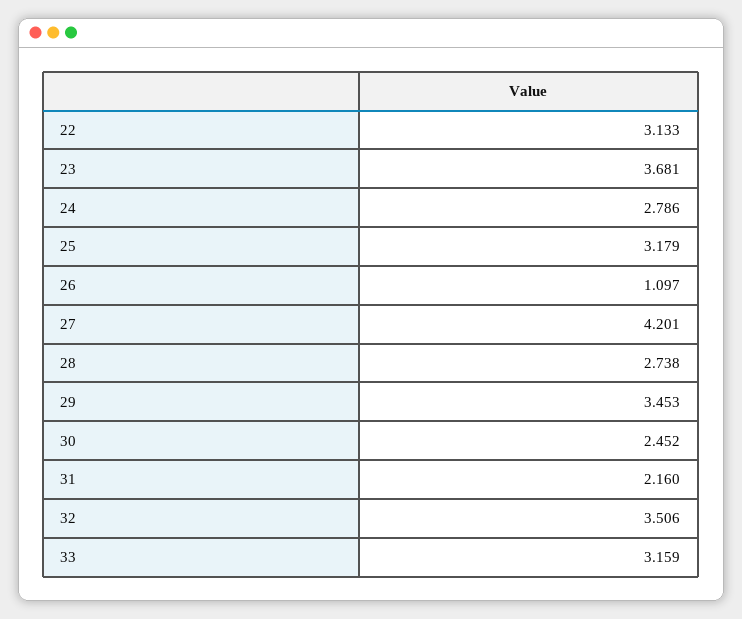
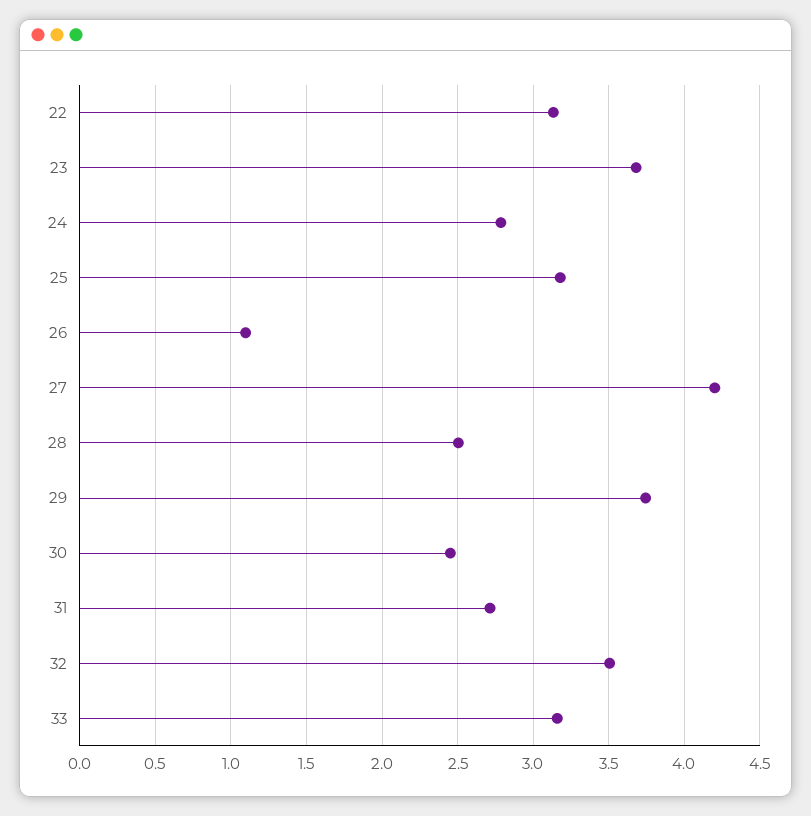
  {
    "22": 3.133,
    "23": 3.681,
    "24": 2.786,
    "25": 3.179,
    "26": 1.097,
    "27": 4.201,
-   "28": 2.738,
+   "28": 2.5,
-   "29": 3.453,
+   "29": 3.75,
    "30": 2.452,
-   "31": 2.16,
+   "31": 2.7,
    "32": 3.506,
    "33": 3.159
  }

